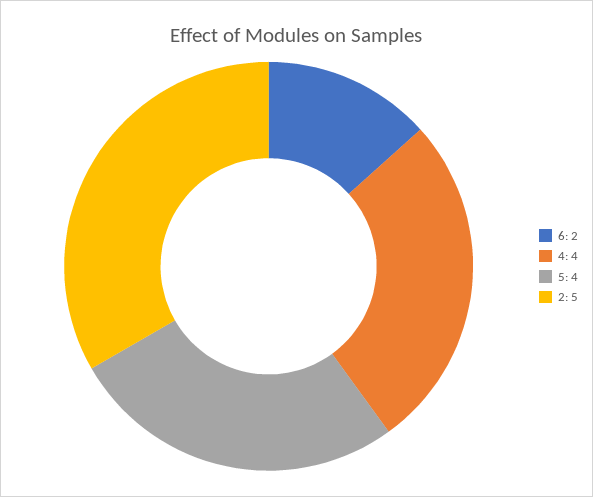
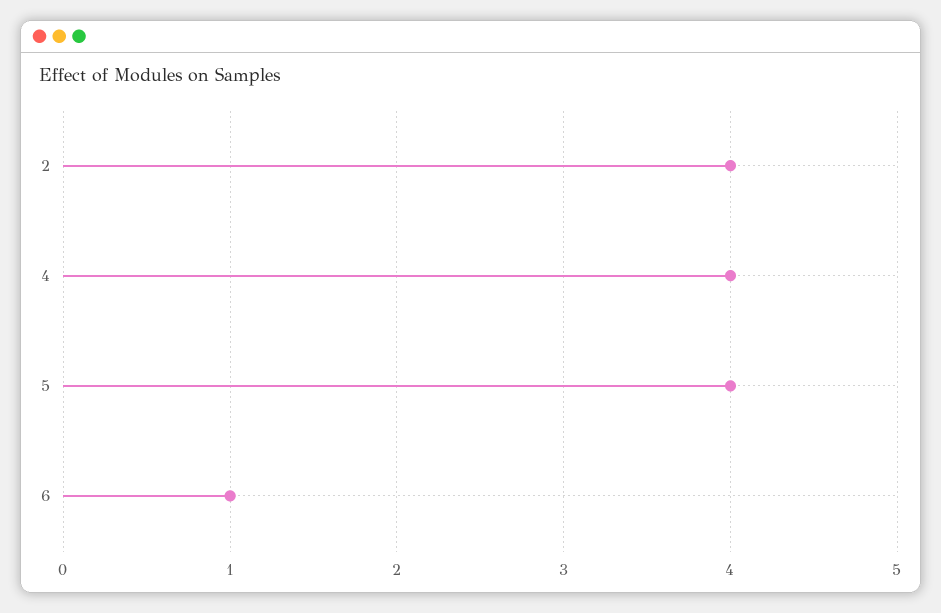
  {
-   "6": 2,
+   "6": 1,
    "4": 4,
    "5": 4,
-   "2": 5
+   "2": 4
  }

